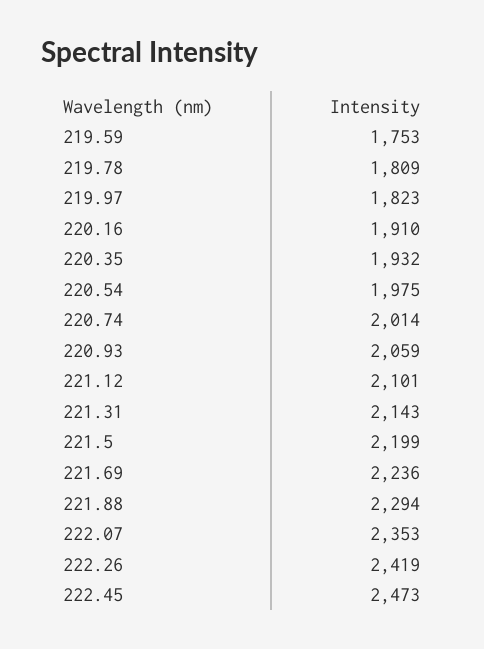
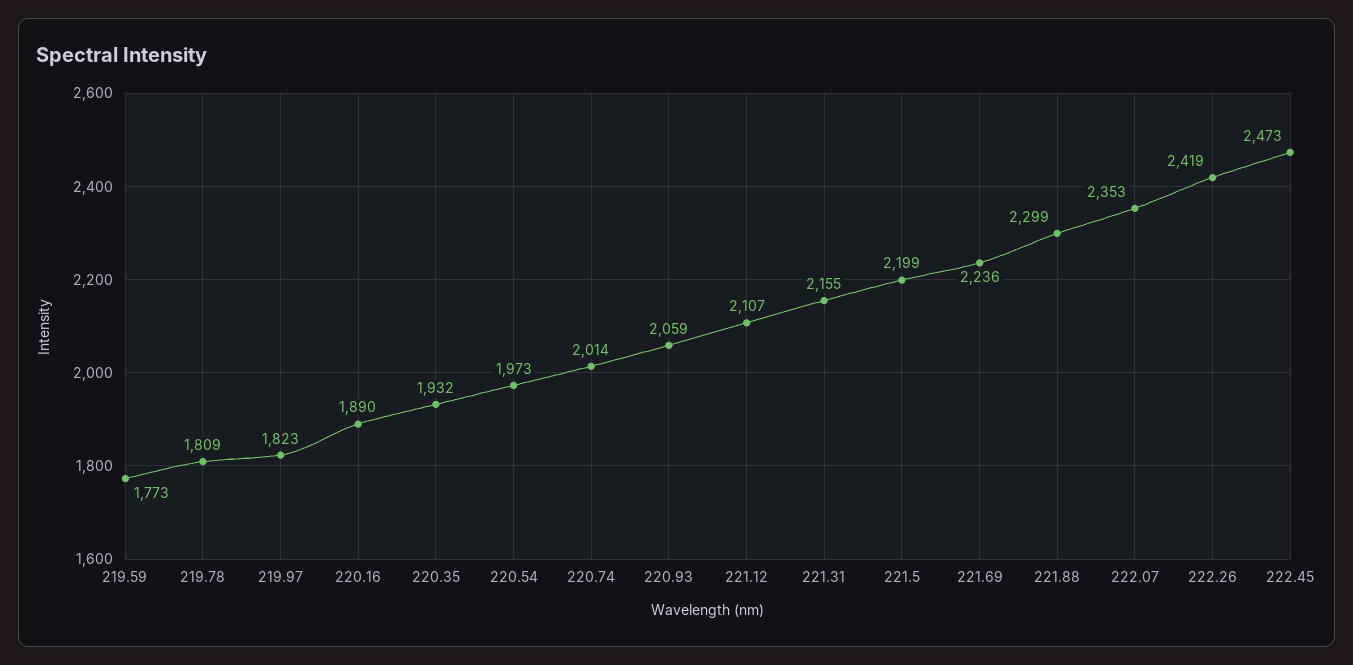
  {
-   "219.59": 1753,
+   "219.59": 1773,
    "219.78": 1809,
    "219.97": 1823,
-   "220.16": 1910,
+   "220.16": 1890,
    "220.35": 1932,
-   "220.54": 1975,
+   "220.54": 1973,
    "220.74": 2014,
    "220.93": 2059,
-   "221.12": 2101,
+   "221.12": 2107,
-   "221.31": 2143,
+   "221.31": 2155,
    "221.5": 2199,
    "221.69": 2236,
-   "221.88": 2294,
+   "221.88": 2299,
    "222.07": 2353,
    "222.26": 2419,
    "222.45": 2473
  }

